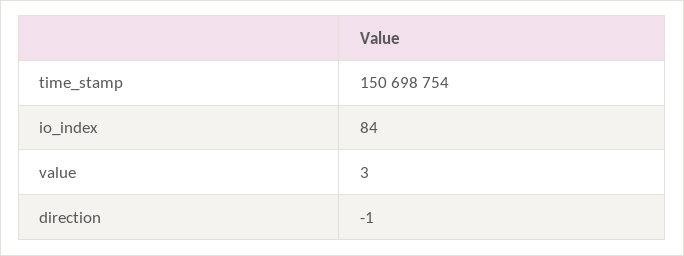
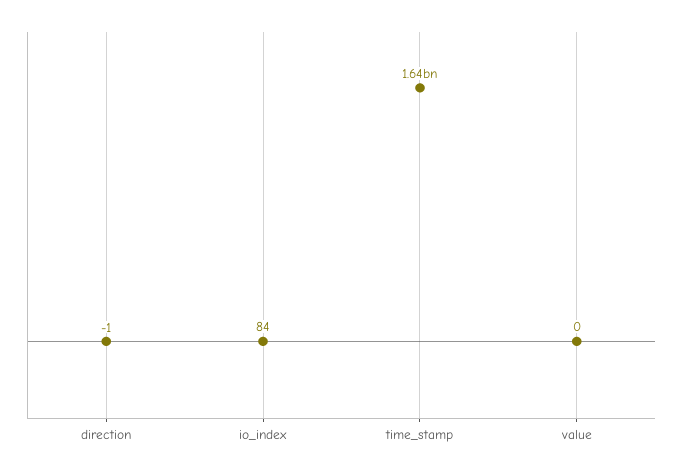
  {
-   "time_stamp": 150698754,
+   "time_stamp": 1640000000,
    "io_index": 84,
-   "value": 3,
+   "value": 0,
    "direction": -1
  }

